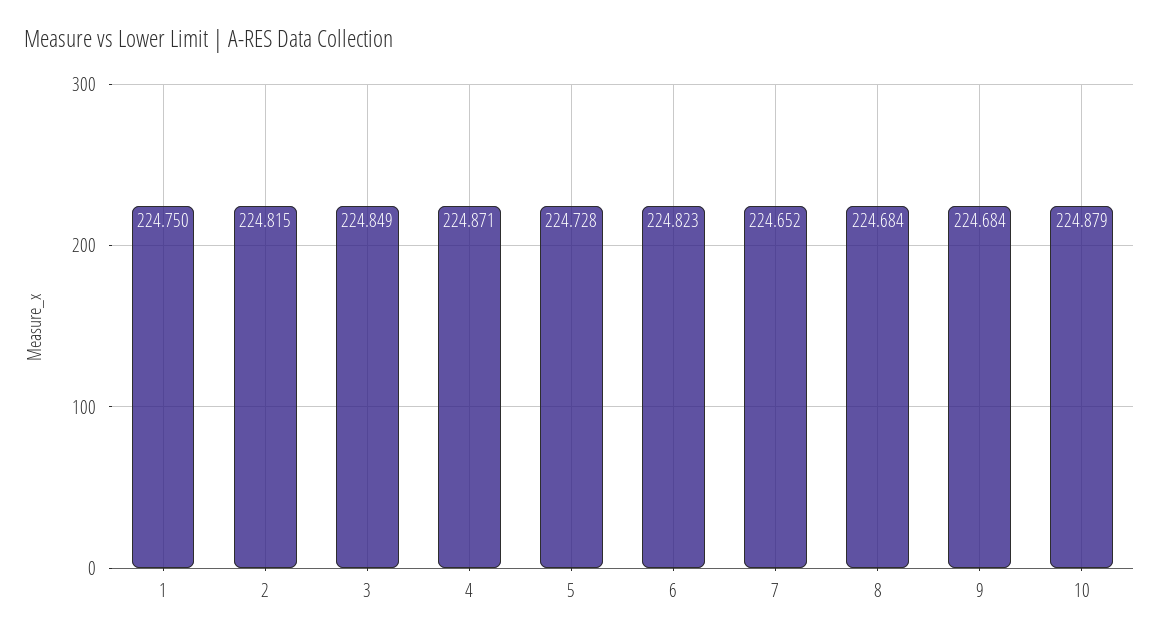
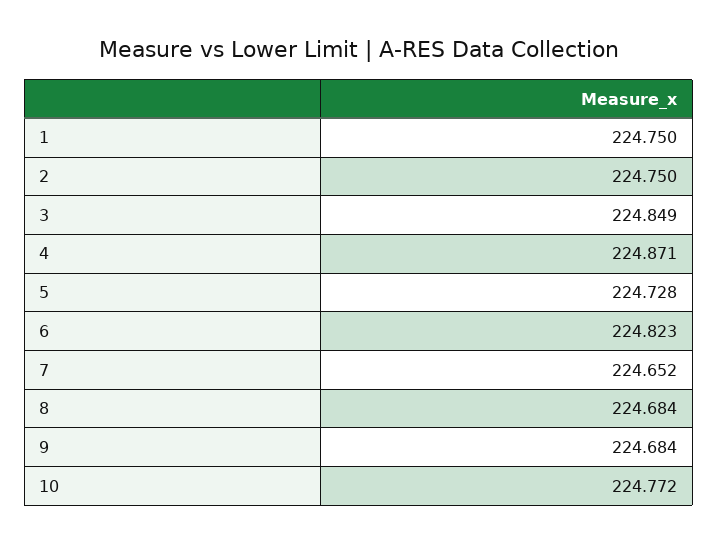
  {
    "1": 224.75,
-   "2": 224.815,
+   "2": 224.75,
    "3": 224.849,
    "4": 224.871,
    "5": 224.728,
    "6": 224.823,
    "7": 224.652,
    "8": 224.684,
    "9": 224.684,
-   "10": 224.879
+   "10": 224.772
  }

